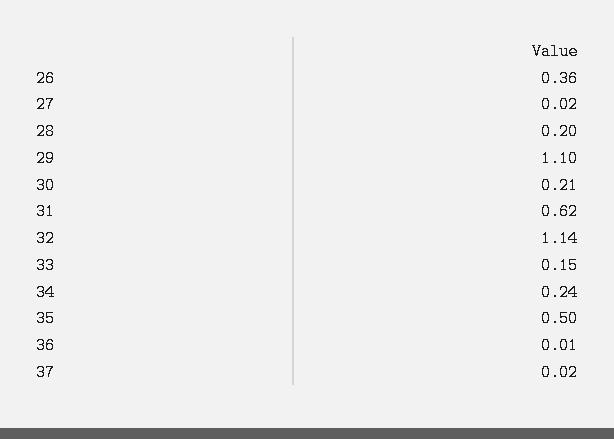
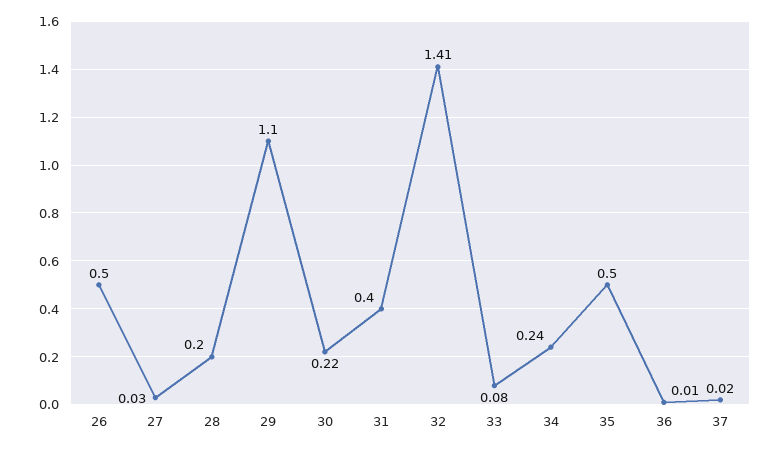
  {
-   "26": 0.36,
+   "26": 0.5,
-   "27": 0.02,
+   "27": 0.03,
    "28": 0.2,
    "29": 1.1,
-   "30": 0.21,
+   "30": 0.22,
-   "31": 0.62,
+   "31": 0.4,
-   "32": 1.14,
+   "32": 1.41,
-   "33": 0.15,
+   "33": 0.08,
    "34": 0.24,
    "35": 0.5,
    "36": 0.01,
    "37": 0.02
  }

